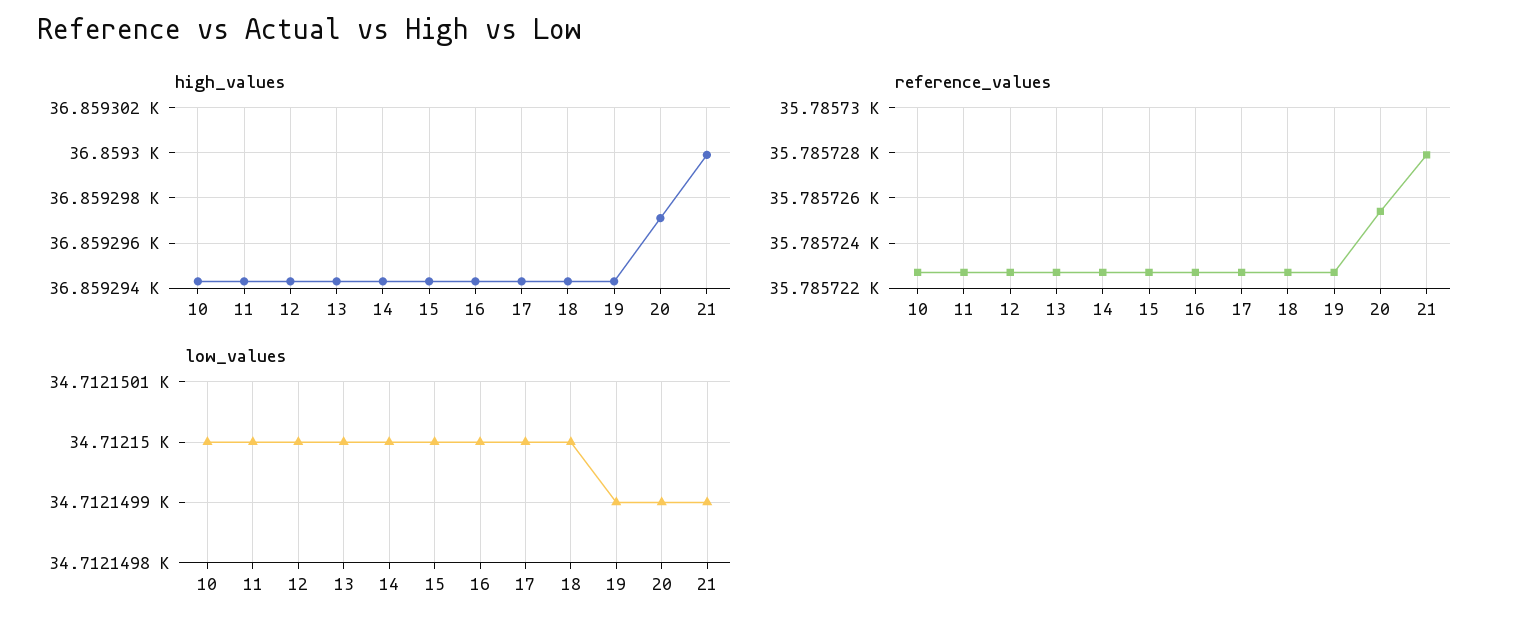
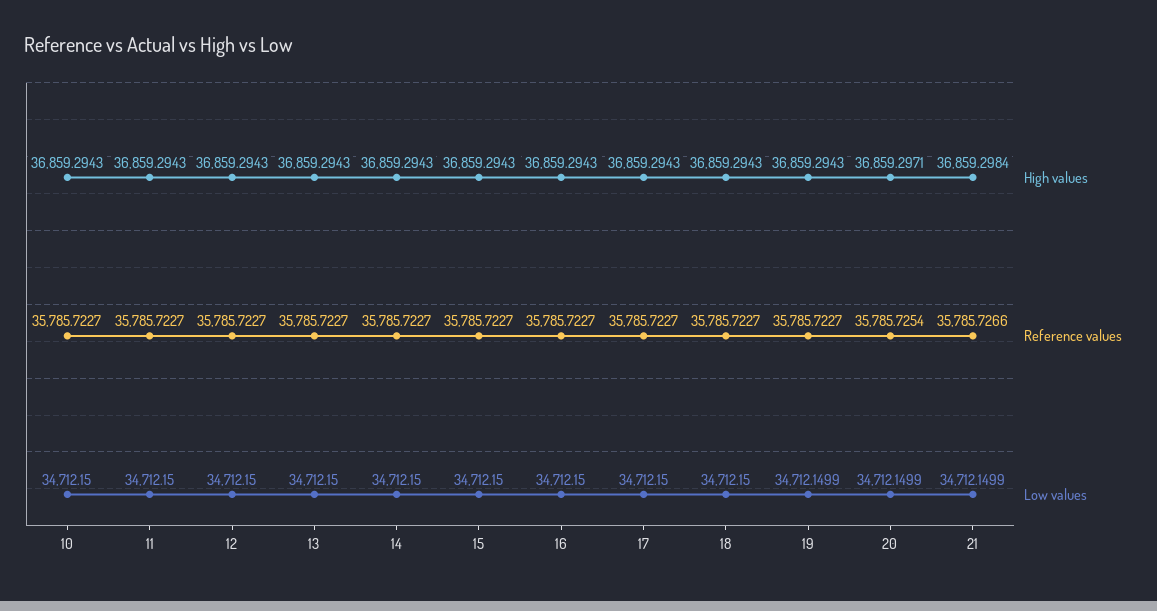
  {
    "high_values": {
      "10": 36859.2943,
      "11": 36859.2943,
      "12": 36859.2943,
      "13": 36859.2943,
      "14": 36859.2943,
      "15": 36859.2943,
      "16": 36859.2943,
      "17": 36859.2943,
      "18": 36859.2943,
      "19": 36859.2943,
      "20": 36859.2971,
-     "21": 36859.3
+     "21": 36859.2984
    },
    "reference_values": {
      "10": 35785.7227,
      "11": 35785.7227,
      "12": 35785.7227,
      "13": 35785.7227,
      "14": 35785.7227,
      "15": 35785.7227,
      "16": 35785.7227,
      "17": 35785.7227,
      "18": 35785.7227,
      "19": 35785.7227,
      "20": 35785.7254,
-     "21": 35785.728
+     "21": 35785.7266
    },
    "low_values": {
      "10": 34712.15,
      "11": 34712.15,
      "12": 34712.15,
      "13": 34712.15,
      "14": 34712.15,
      "15": 34712.15,
      "16": 34712.15,
      "17": 34712.15,
      "18": 34712.15,
      "19": 34712.1499,
      "20": 34712.1499,
      "21": 34712.1499
    }
  }

